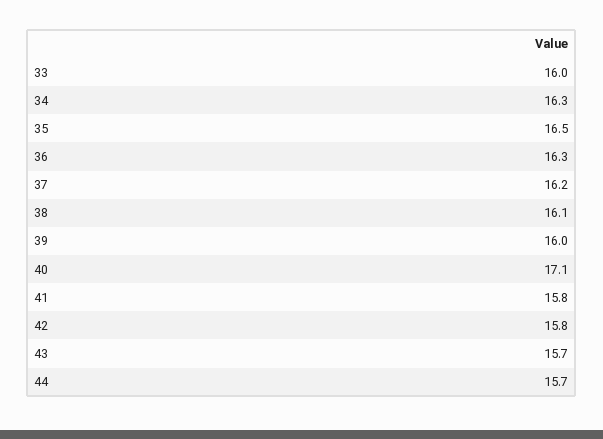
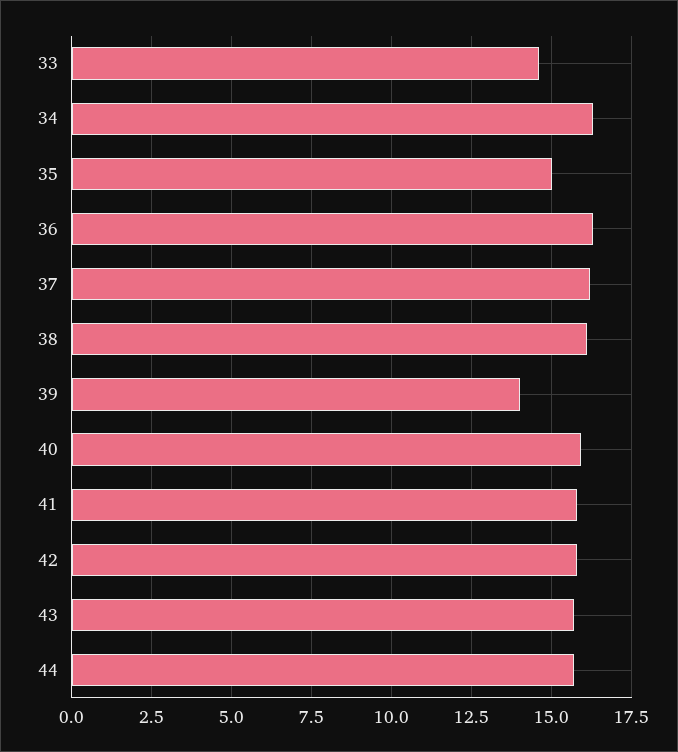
  {
-   "33": 16,
+   "33": 14.5,
    "34": 16.3,
-   "35": 16.5,
+   "35": 15,
    "36": 16.3,
    "37": 16.2,
    "38": 16.1,
-   "39": 16,
+   "39": 14,
-   "40": 17.1,
+   "40": 16,
    "41": 15.8,
    "42": 15.8,
    "43": 15.7,
    "44": 15.7
  }

